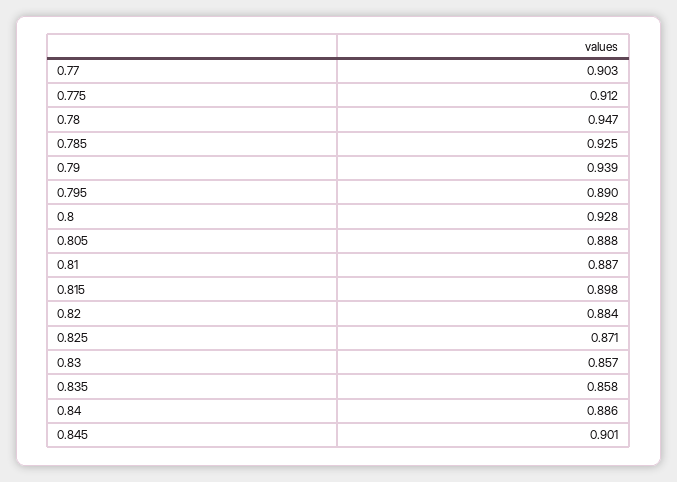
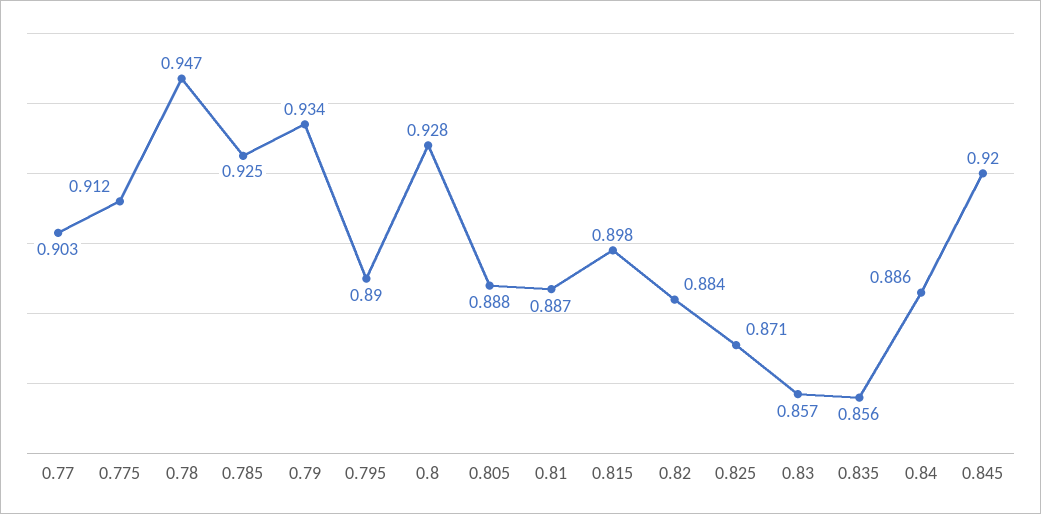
  {
    "0.77": 0.903,
    "0.775": 0.912,
    "0.78": 0.947,
    "0.785": 0.925,
-   "0.79": 0.939,
+   "0.79": 0.934,
    "0.795": 0.89,
    "0.8": 0.928,
    "0.805": 0.888,
    "0.81": 0.887,
    "0.815": 0.898,
    "0.82": 0.884,
    "0.825": 0.871,
    "0.83": 0.857,
-   "0.835": 0.858,
+   "0.835": 0.856,
    "0.84": 0.886,
-   "0.845": 0.901
+   "0.845": 0.92
  }

